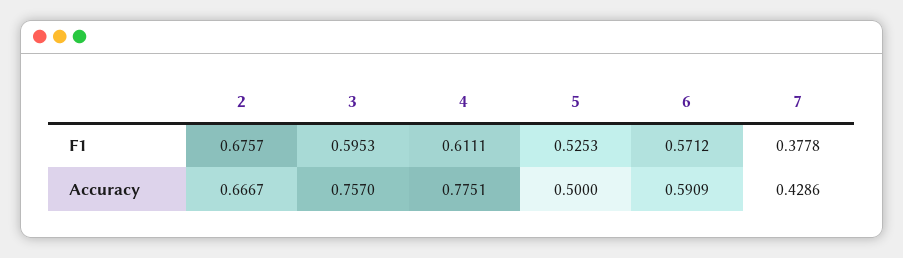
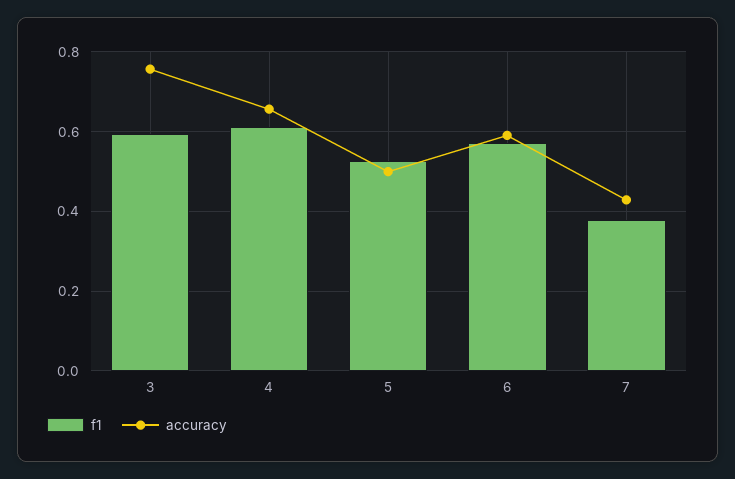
  {
    "F1": {
-     "2": 0.6757,
      "3": 0.5953,
      "4": 0.6111,
      "5": 0.5253,
      "6": 0.5712,
      "7": 0.3778
    },
    "Accuracy": {
-     "2": 0.6667,
      "3": 0.757,
-     "4": 0.7751,
+     "4": 0.66,
      "5": 0.5,
      "6": 0.5909,
      "7": 0.4286
    }
  }

